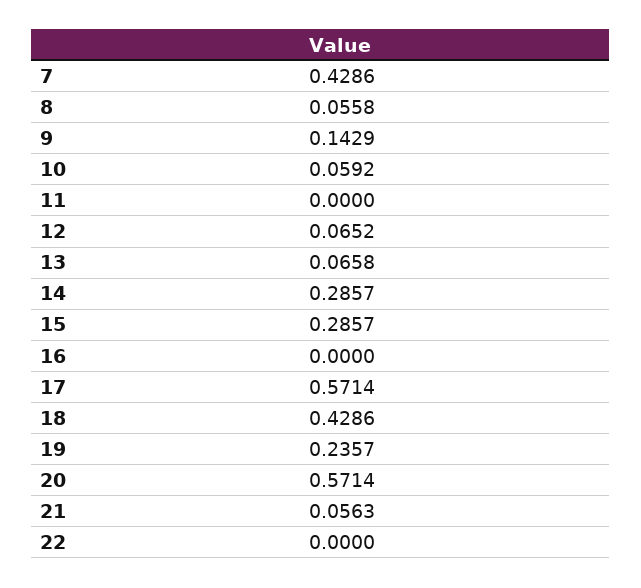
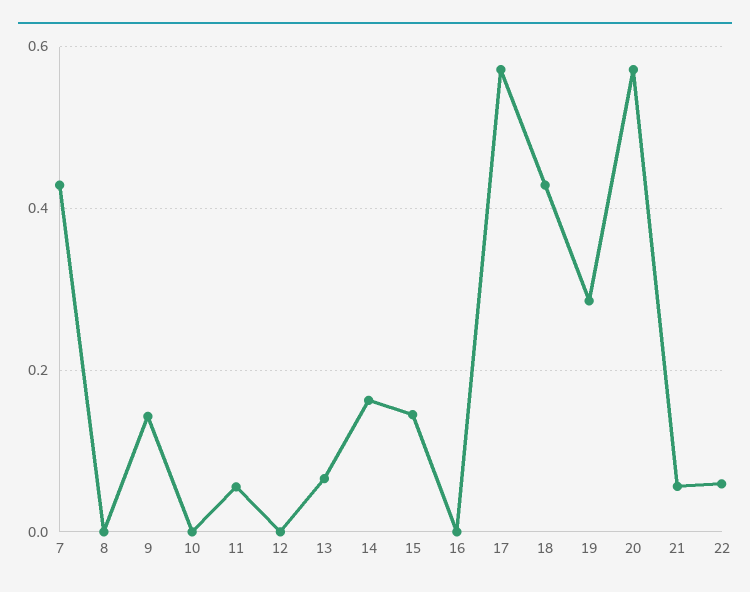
  {
    "7": 0.4286,
-   "8": 0.0558,
+   "8": 0,
    "9": 0.1429,
-   "10": 0.0592,
+   "10": 0,
-   "11": 0,
+   "11": 0.06,
-   "12": 0.0652,
+   "12": 0,
    "13": 0.0658,
-   "14": 0.2857,
+   "14": 0.16,
-   "15": 0.2857,
+   "15": 0.14,
    "16": 0,
    "17": 0.5714,
    "18": 0.4286,
-   "19": 0.2357,
+   "19": 0.28,
    "20": 0.5714,
    "21": 0.0563,
-   "22": 0
+   "22": 0.06
  }

